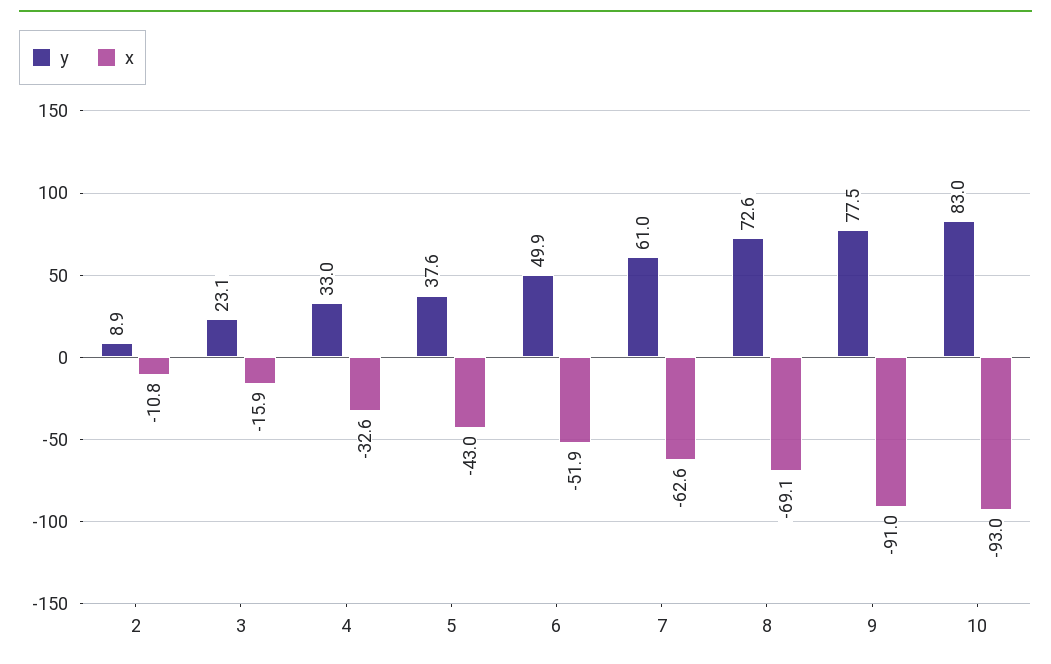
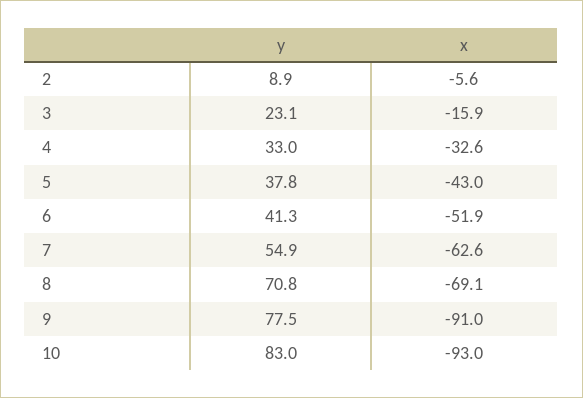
  {
    "y": {
      "2": 8.9,
      "3": 23.1,
      "4": 33,
-     "5": 37.6,
+     "5": 37.8,
-     "6": 49.9,
+     "6": 41.3,
-     "7": 61,
+     "7": 54.9,
-     "8": 72.6,
+     "8": 70.8,
      "9": 77.5,
      "10": 83
    },
    "x": {
-     "2": -10.8,
+     "2": -5.6,
      "3": -15.9,
      "4": -32.6,
      "5": -43,
      "6": -51.9,
      "7": -62.6,
      "8": -69.1,
      "9": -91,
      "10": -93
    }
  }

